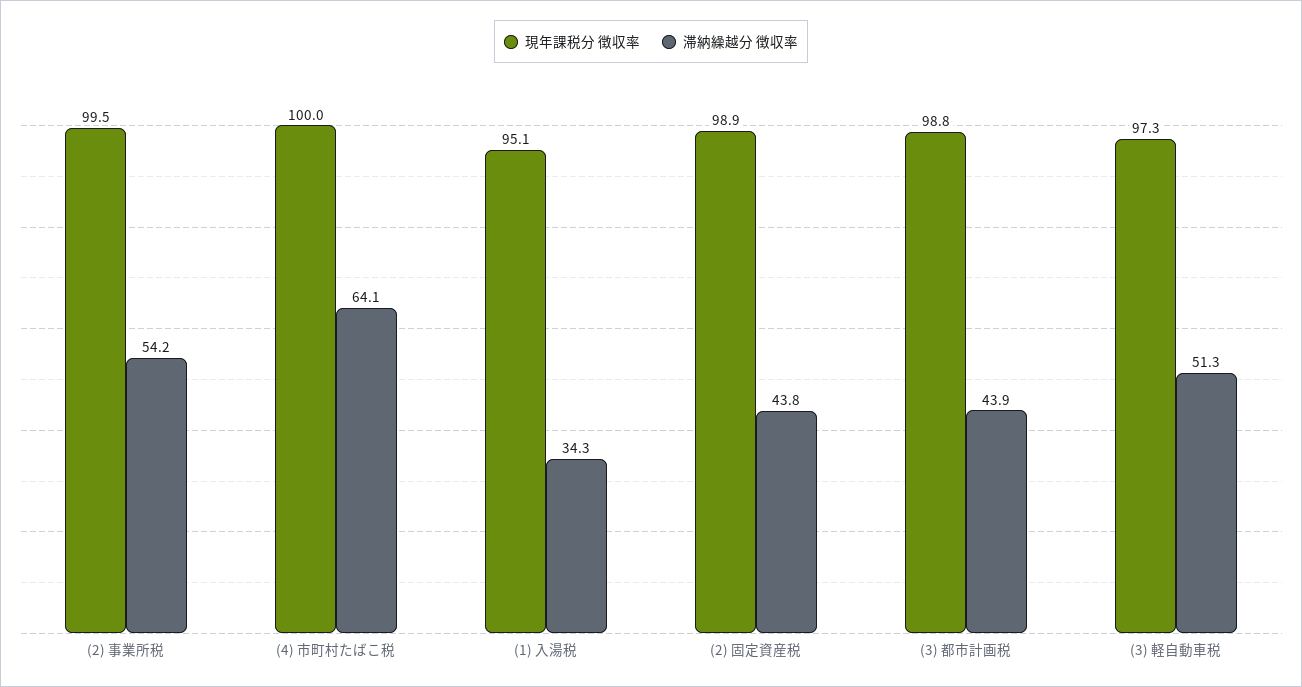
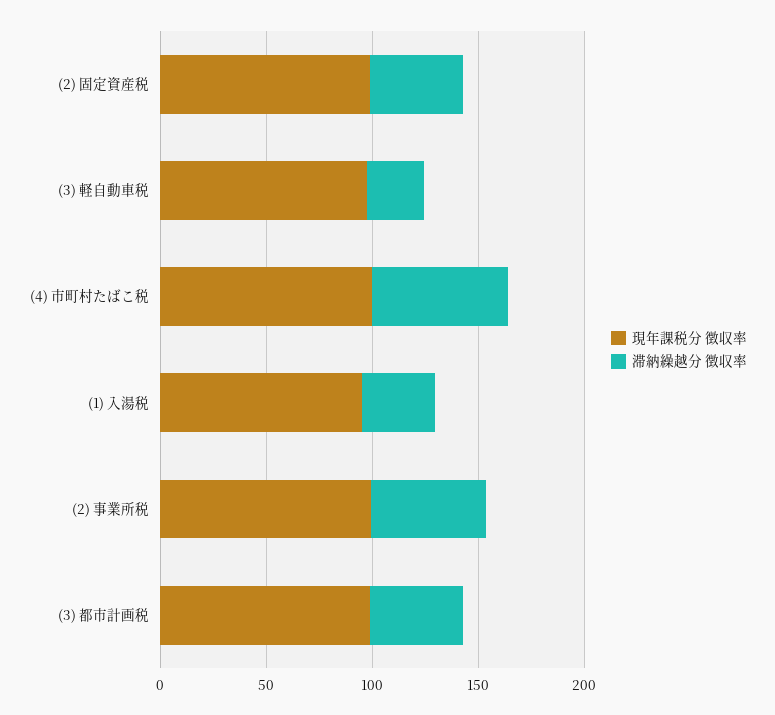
  {
    "現年課税分 徴収率": {
      "(2) 事業所税": 99.5,
      "(4) 市町村たばこ税": 100,
      "(1) 入湯税": 95.1,
      "(2) 固定資産税": 98.9,
      "(3) 都市計画税": 98.8,
      "(3) 軽自動車税": 97.3
    },
    "滞納繰越分 徴収率": {
      "(2) 事業所税": 54.2,
      "(4) 市町村たばこ税": 64.1,
      "(1) 入湯税": 34.3,
      "(2) 固定資産税": 43.8,
      "(3) 都市計画税": 43.9,
-     "(3) 軽自動車税": 51.3
+     "(3) 軽自動車税": 30
    }
  }

